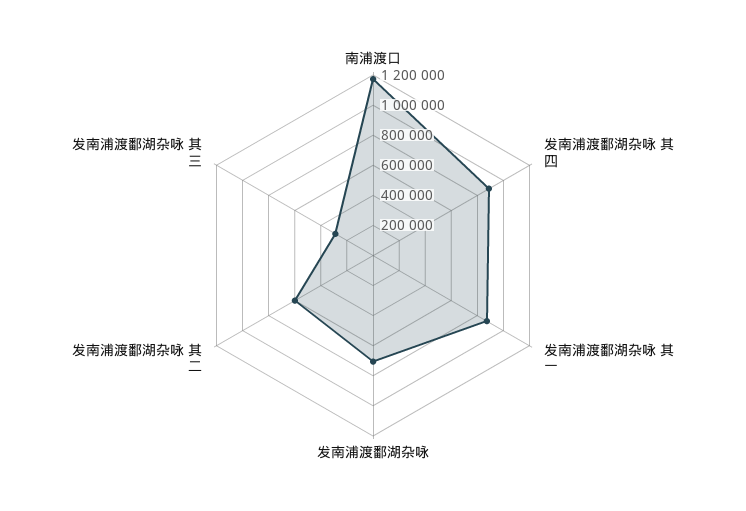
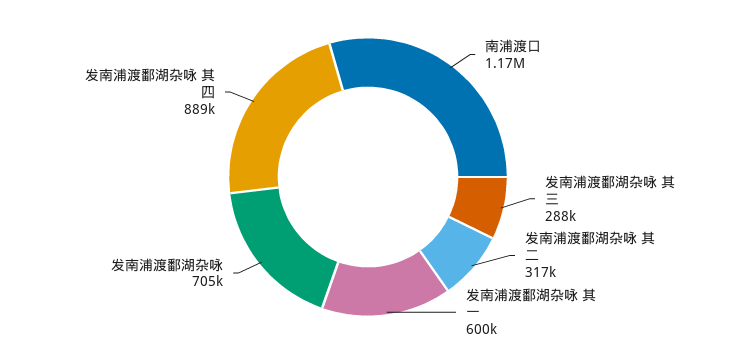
  {
    "南浦渡口": 1170000,
    "发南浦渡鄱湖杂咏 其四": 889000,
-   "发南浦渡鄱湖杂咏 其一": 900000,
+   "发南浦渡鄱湖杂咏 其一": 600000,
    "发南浦渡鄱湖杂咏": 705000,
-   "发南浦渡鄱湖杂咏 其二": 600000,
+   "发南浦渡鄱湖杂咏 其二": 317000,
    "发南浦渡鄱湖杂咏 其三": 288000
  }

